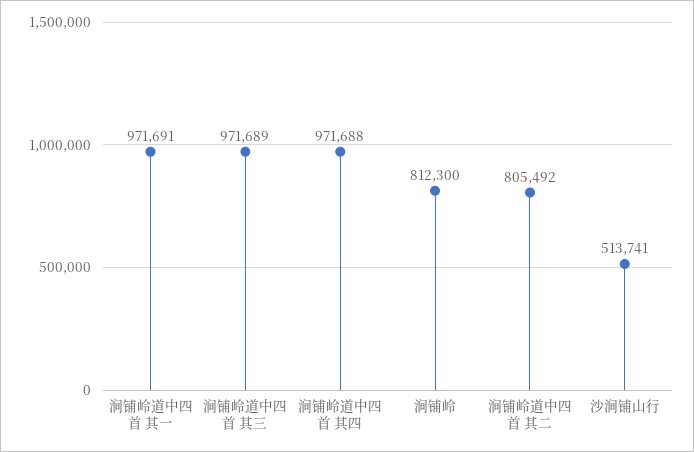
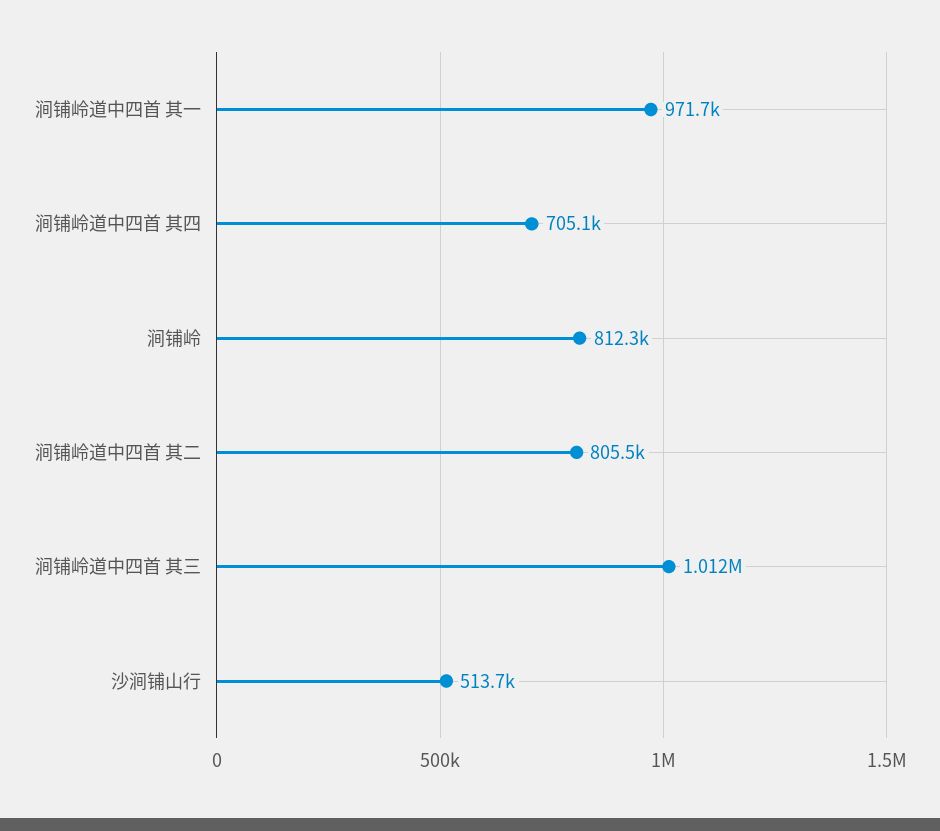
  {
    "涧铺岭道中四首 其一": 971691,
-   "涧铺岭道中四首 其三": 971689,
+   "涧铺岭道中四首 其三": 1012000,
-   "涧铺岭道中四首 其四": 971688,
+   "涧铺岭道中四首 其四": 705100,
    "涧铺岭": 812300,
    "涧铺岭道中四首 其二": 805492,
    "沙涧铺山行": 513741
  }

